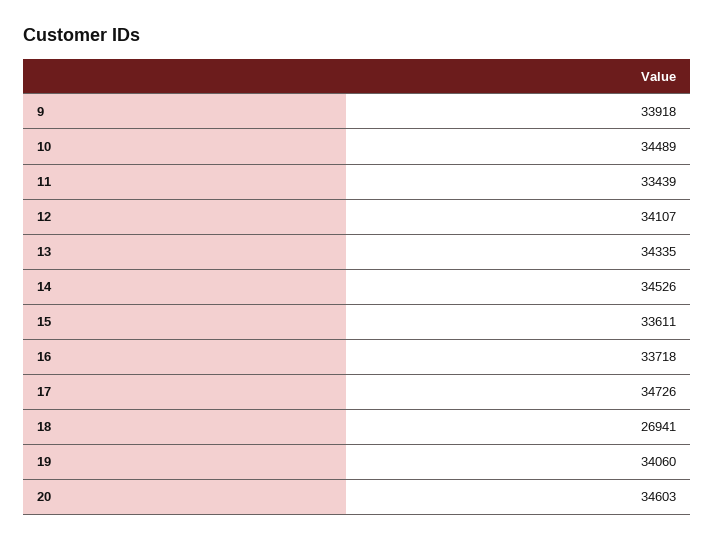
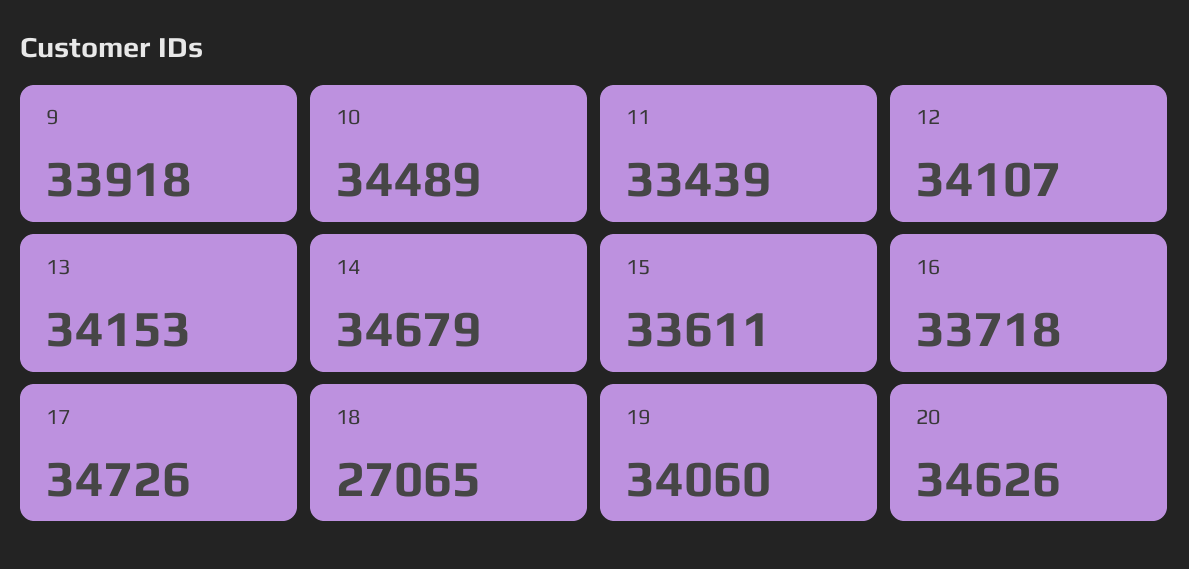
  {
    "9": 33918,
    "10": 34489,
    "11": 33439,
    "12": 34107,
-   "13": 34335,
+   "13": 34153,
-   "14": 34526,
+   "14": 34679,
    "15": 33611,
    "16": 33718,
    "17": 34726,
-   "18": 26941,
+   "18": 27065,
    "19": 34060,
-   "20": 34603
+   "20": 34626
  }

